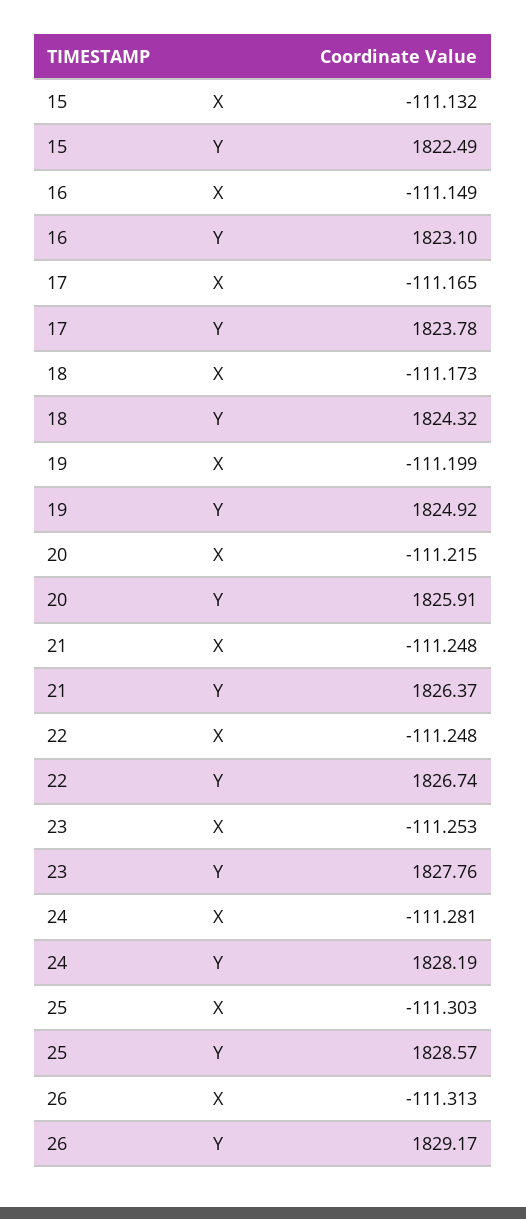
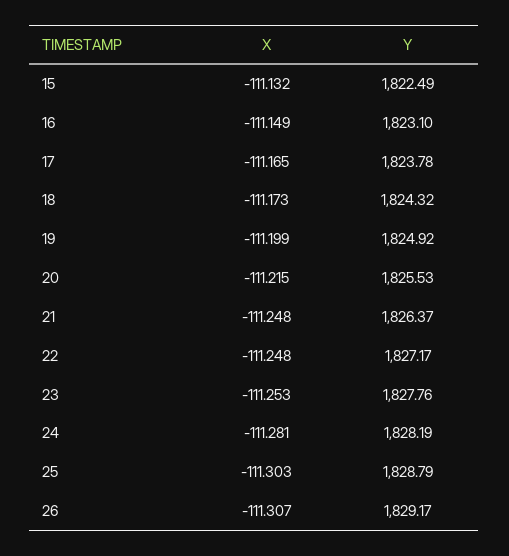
  {
    "15": {
      "X": -111.132,
      "Y": 1822.49
    },
    "16": {
      "X": -111.149,
      "Y": 1823.1
    },
    "17": {
      "X": -111.165,
      "Y": 1823.78
    },
    "18": {
      "X": -111.173,
      "Y": 1824.32
    },
    "19": {
      "X": -111.199,
      "Y": 1824.92
    },
    "20": {
      "X": -111.215,
-     "Y": 1825.91
+     "Y": 1825.53
    },
    "21": {
      "X": -111.248,
      "Y": 1826.37
    },
    "22": {
      "X": -111.248,
-     "Y": 1826.74
+     "Y": 1827.17
    },
    "23": {
      "X": -111.253,
      "Y": 1827.76
    },
    "24": {
      "X": -111.281,
      "Y": 1828.19
    },
    "25": {
      "X": -111.303,
-     "Y": 1828.57
+     "Y": 1828.79
    },
    "26": {
-     "X": -111.313,
+     "X": -111.307,
      "Y": 1829.17
    }
  }

